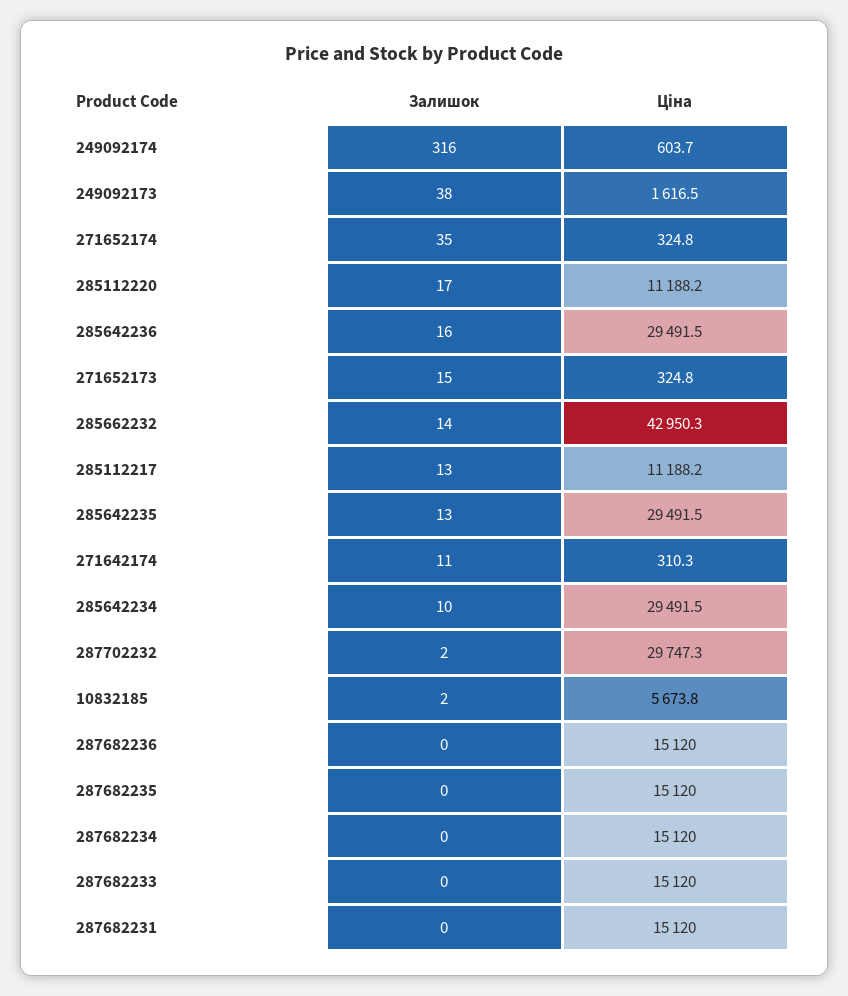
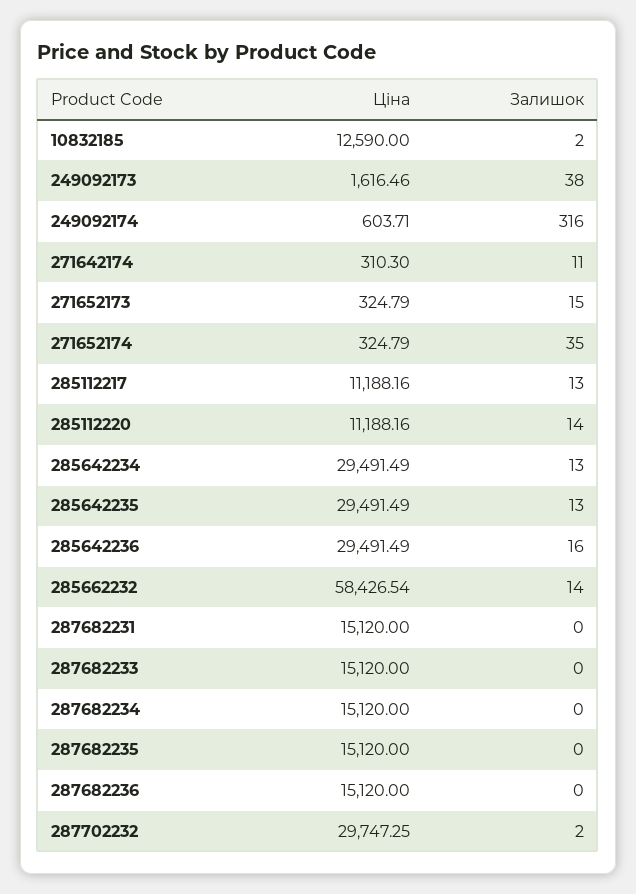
  {
    "Залишок": {
      "249092174": 316,
      "249092173": 38,
      "271652174": 35,
-     "285112220": 17,
+     "285112220": 14,
      "285642236": 16,
      "271652173": 15,
      "285662232": 14,
      "285112217": 13,
      "285642235": 13,
      "271642174": 11,
-     "285642234": 10,
+     "285642234": 13,
      "287702232": 2,
      "10832185": 2,
      "287682236": 0,
      "287682235": 0,
      "287682234": 0,
      "287682233": 0,
      "287682231": 0
    },
    "Ціна": {
      "249092174": 603.71,
      "249092173": 1616.46,
      "271652174": 324.79,
      "285112220": 11188.16,
      "285642236": 29491.49,
      "271652173": 324.79,
-     "285662232": 42950.3,
+     "285662232": 58426.54,
      "285112217": 11188.16,
      "285642235": 29491.49,
      "271642174": 310.3,
      "285642234": 29491.49,
      "287702232": 29747.25,
-     "10832185": 5673.8,
+     "10832185": 12590,
      "287682236": 15120,
      "287682235": 15120,
      "287682234": 15120,
      "287682233": 15120,
      "287682231": 15120
    }
  }

